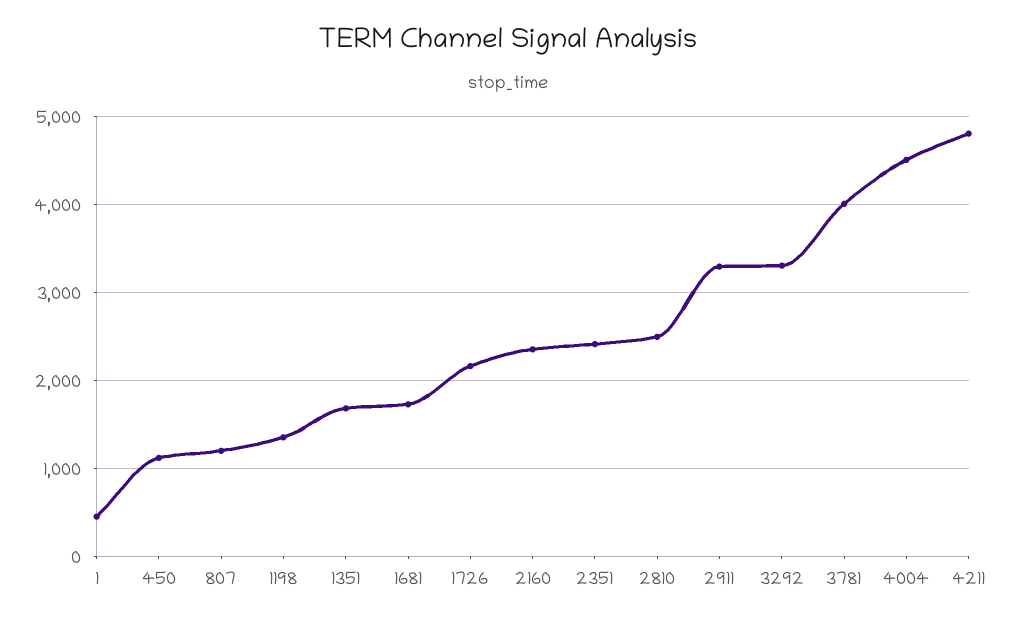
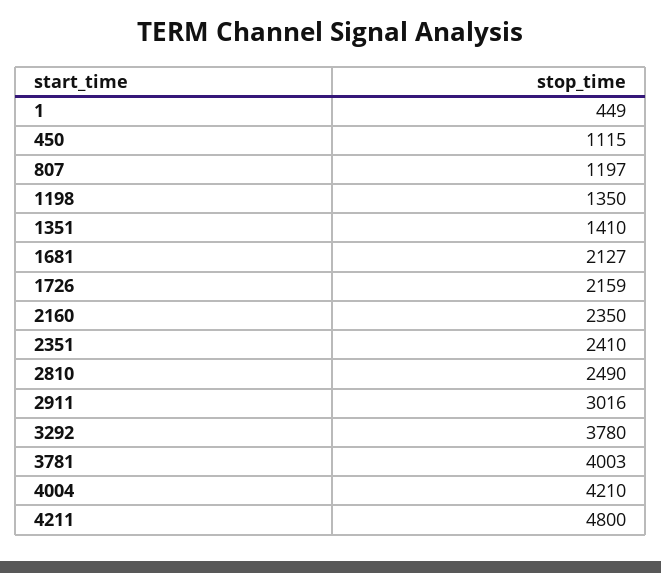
  {
    "1": 449,
    "450": 1115,
    "807": 1197,
    "1198": 1350,
-   "1351": 1700,
+   "1351": 1410,
-   "1681": 1700,
+   "1681": 2127,
    "1726": 2159,
    "2160": 2350,
    "2351": 2410,
    "2810": 2490,
-   "2911": 3300,
+   "2911": 3016,
-   "3292": 3300,
+   "3292": 3780,
    "3781": 4003,
-   "4004": 4500,
+   "4004": 4210,
    "4211": 4800
  }

